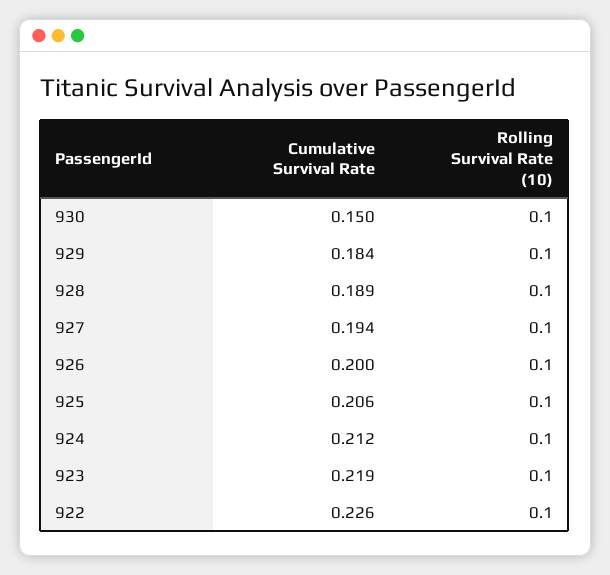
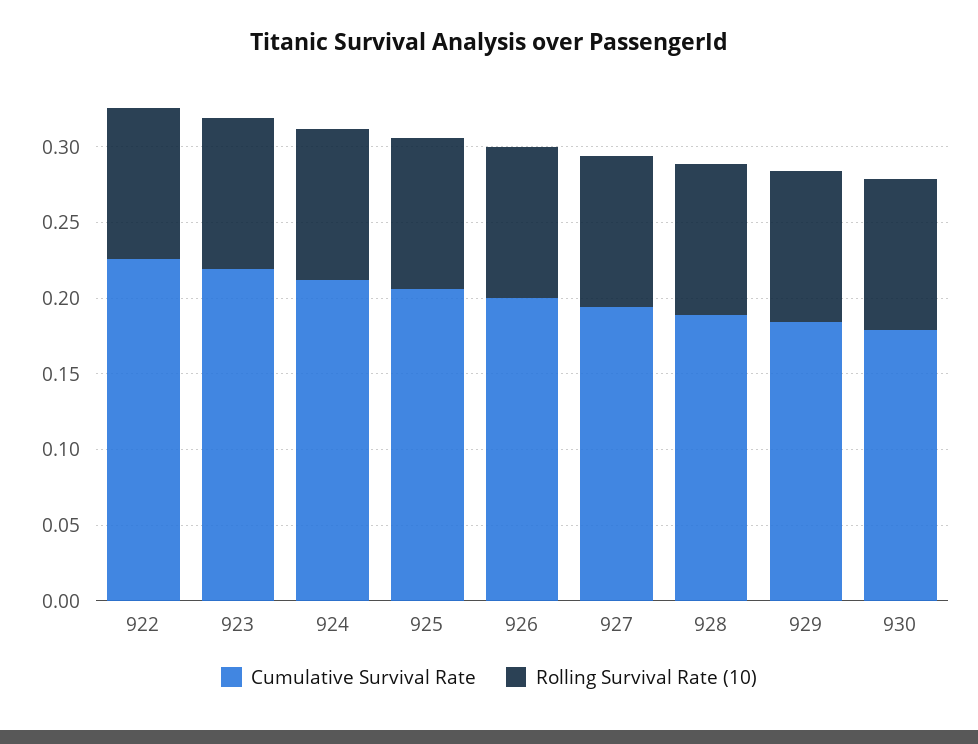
  {
    "Cumulative Survival Rate": {
-     "930": 0.15,
+     "930": 0.18,
      "929": 0.184,
      "928": 0.189,
      "927": 0.194,
      "926": 0.2,
      "925": 0.206,
      "924": 0.212,
      "923": 0.219,
      "922": 0.226
    },
    "Rolling Survival Rate (10)": {
      "930": 0.1,
      "929": 0.1,
      "928": 0.1,
      "927": 0.1,
      "926": 0.1,
      "925": 0.1,
      "924": 0.1,
      "923": 0.1,
      "922": 0.1
    }
  }

